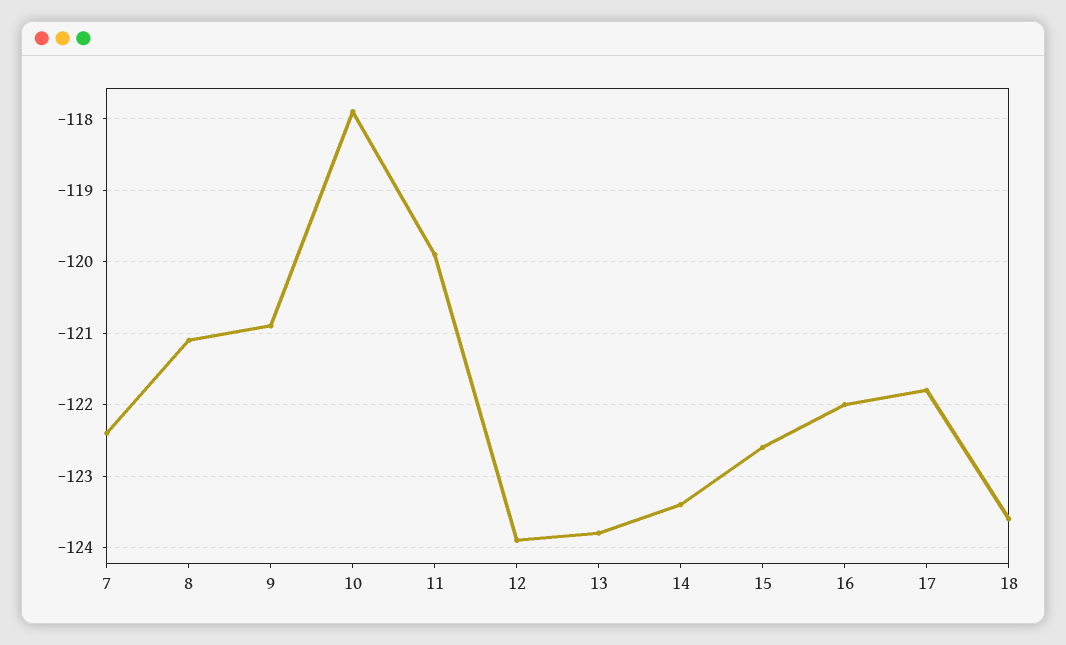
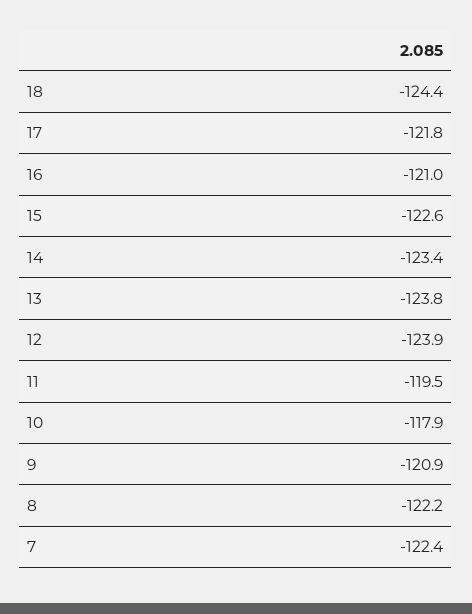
  {
    "7": -122.4,
-   "8": -121.1,
+   "8": -122.2,
    "9": -120.9,
    "10": -117.9,
-   "11": -119.9,
+   "11": -119.5,
    "12": -123.9,
    "13": -123.8,
    "14": -123.4,
    "15": -122.6,
-   "16": -122,
+   "16": -121,
    "17": -121.8,
-   "18": -123.6
+   "18": -124.4
  }

